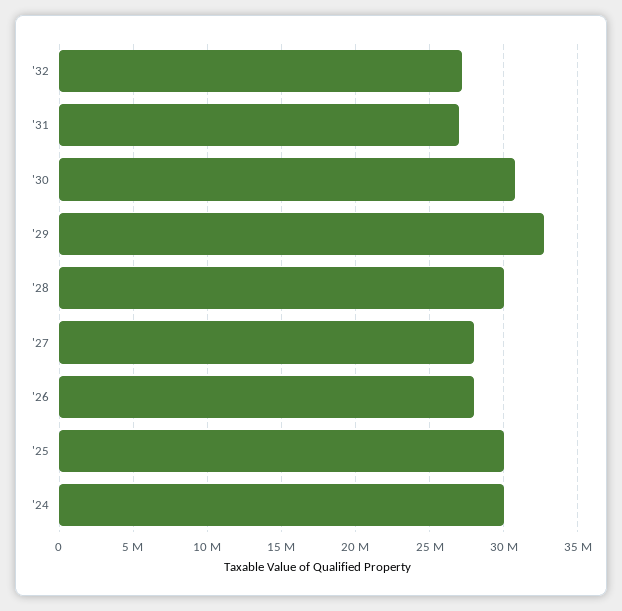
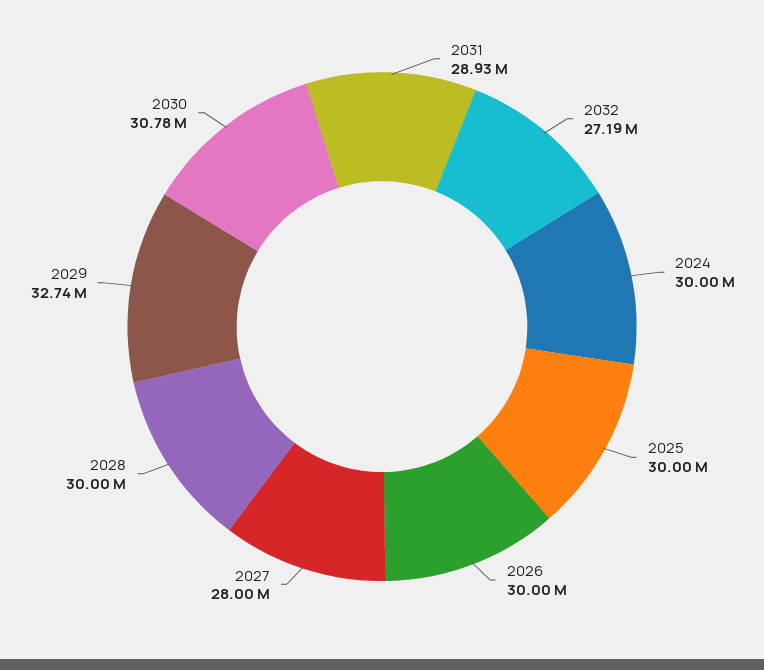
  {
    "'32": 27190000,
-   "'31": 27000000,
+   "'31": 28930000,
    "'30": 30780000,
    "'29": 32740000,
    "'28": 30000000,
    "'27": 28000000,
-   "'26": 28000000,
+   "'26": 30000000,
    "'25": 30000000,
    "'24": 30000000
  }

